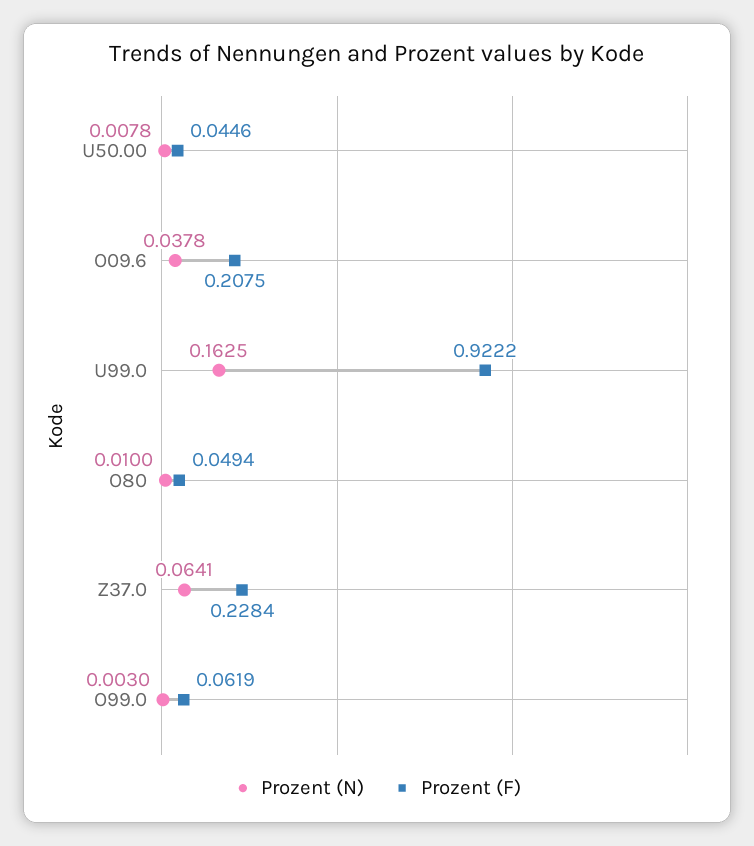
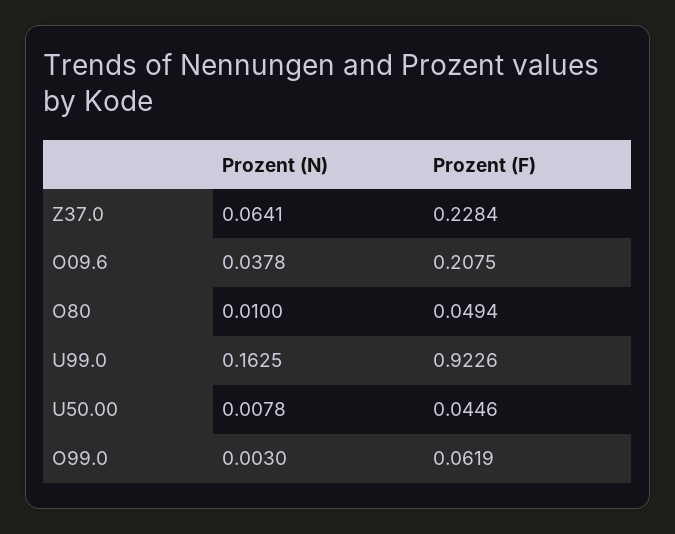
  {
    "Prozent (N)": {
      "U50.00": 0.0078,
      "O09.6": 0.0378,
      "U99.0": 0.1625,
      "O80": 0.01,
      "Z37.0": 0.0641,
      "O99.0": 0.003
    },
    "Prozent (F)": {
      "U50.00": 0.0446,
      "O09.6": 0.2075,
-     "U99.0": 0.9222,
+     "U99.0": 0.9226,
      "O80": 0.0494,
      "Z37.0": 0.2284,
      "O99.0": 0.0619
    }
  }

